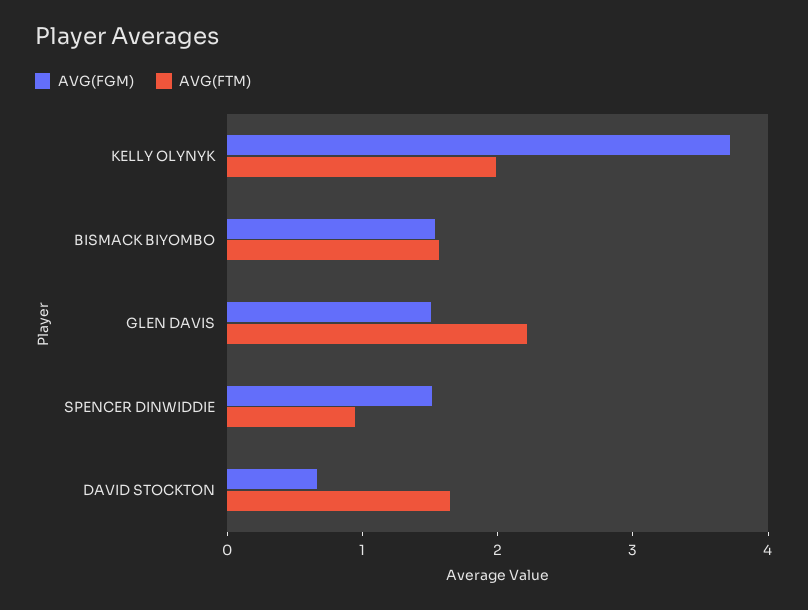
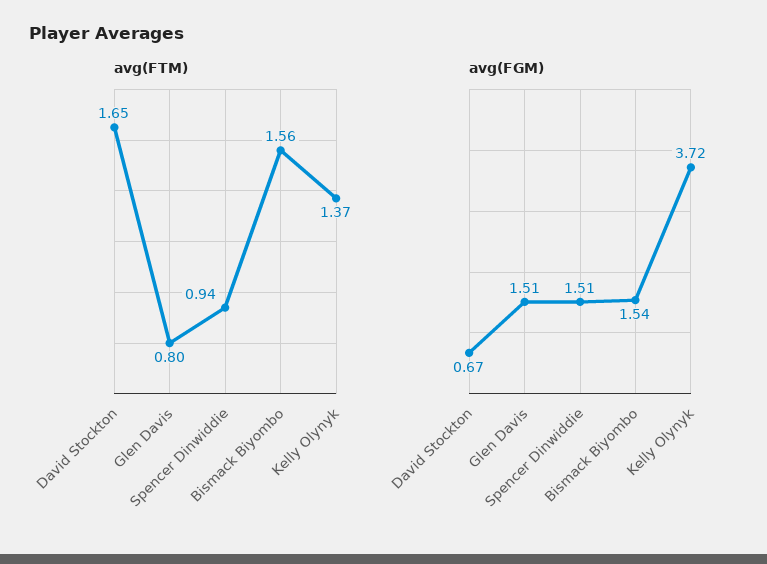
  {
    "AVG(FGM)": {
      "KELLY OLYNYK": 3.72,
      "BISMACK BIYOMBO": 1.54,
      "GLEN DAVIS": 1.51,
      "SPENCER DINWIDDIE": 1.51,
      "DAVID STOCKTON": 0.67
    },
    "AVG(FTM)": {
-     "KELLY OLYNYK": 2,
+     "KELLY OLYNYK": 1.37,
      "BISMACK BIYOMBO": 1.56,
-     "GLEN DAVIS": 2.2,
+     "GLEN DAVIS": 0.8,
      "SPENCER DINWIDDIE": 0.94,
      "DAVID STOCKTON": 1.65
    }
  }

